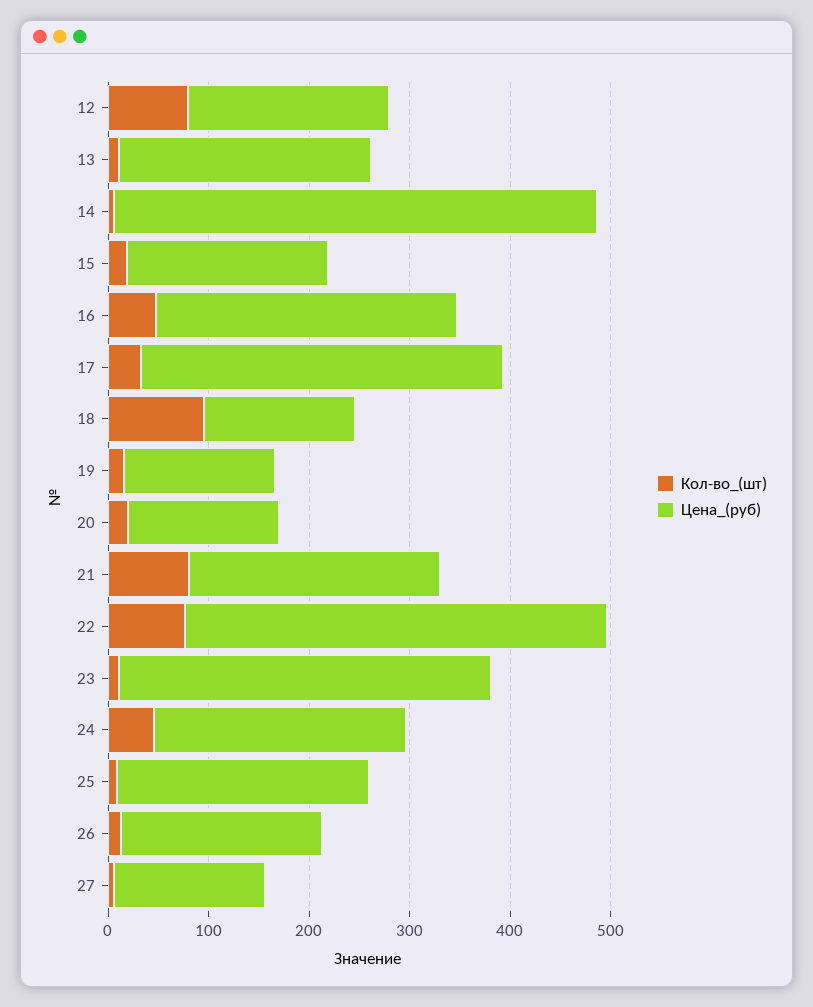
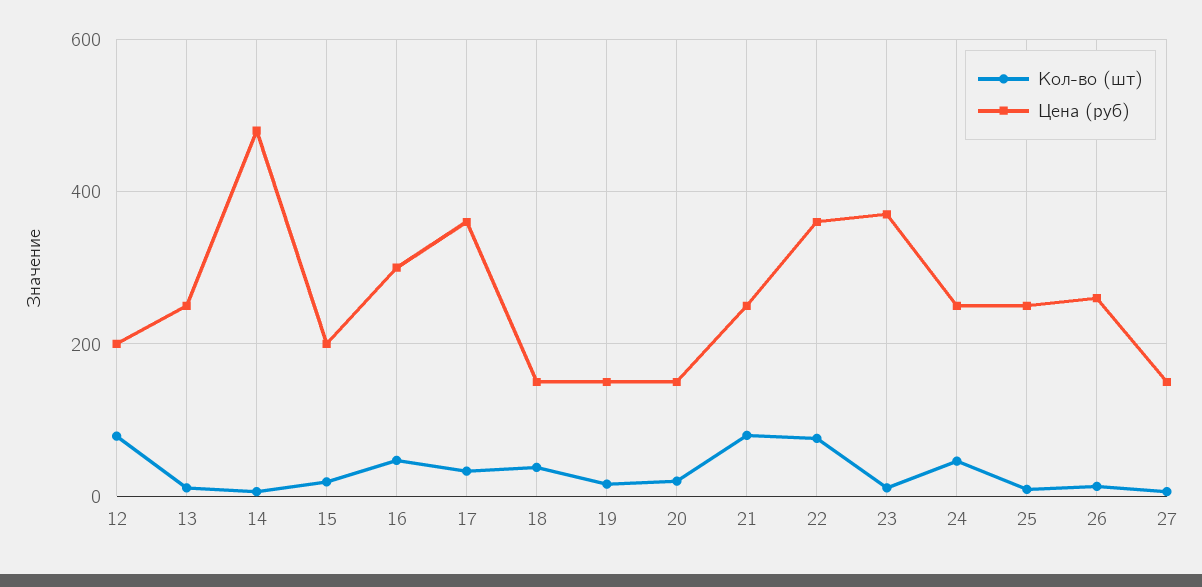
  {
    "Кол-во_(шт)": {
      "12": 80,
      "13": 20,
      "14": 0,
      "15": 20,
      "16": 40,
      "17": 40,
-     "18": 100,
+     "18": 40,
      "19": 20,
      "20": 20,
      "21": 80,
      "22": 80,
      "23": 20,
      "24": 40,
      "25": 0,
      "26": 20,
      "27": 0
    },
    "Цена_(руб)": {
      "12": 200,
      "13": 260,
      "14": 480,
      "15": 200,
      "16": 300,
      "17": 360,
      "18": 160,
      "19": 160,
      "20": 160,
      "21": 260,
-     "22": 420,
+     "22": 360,
      "23": 380,
      "24": 260,
      "25": 260,
-     "26": 200,
+     "26": 260,
      "27": 160
    }
  }

